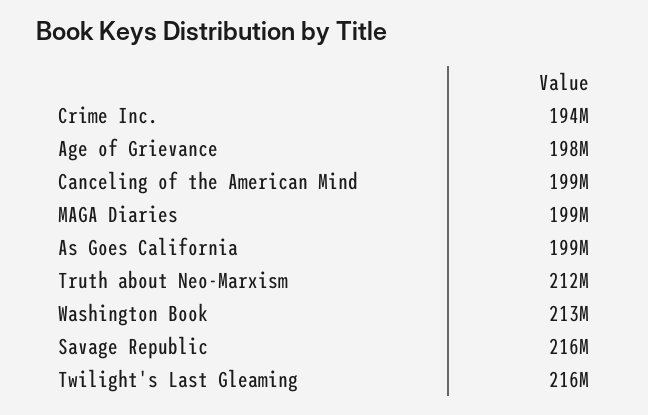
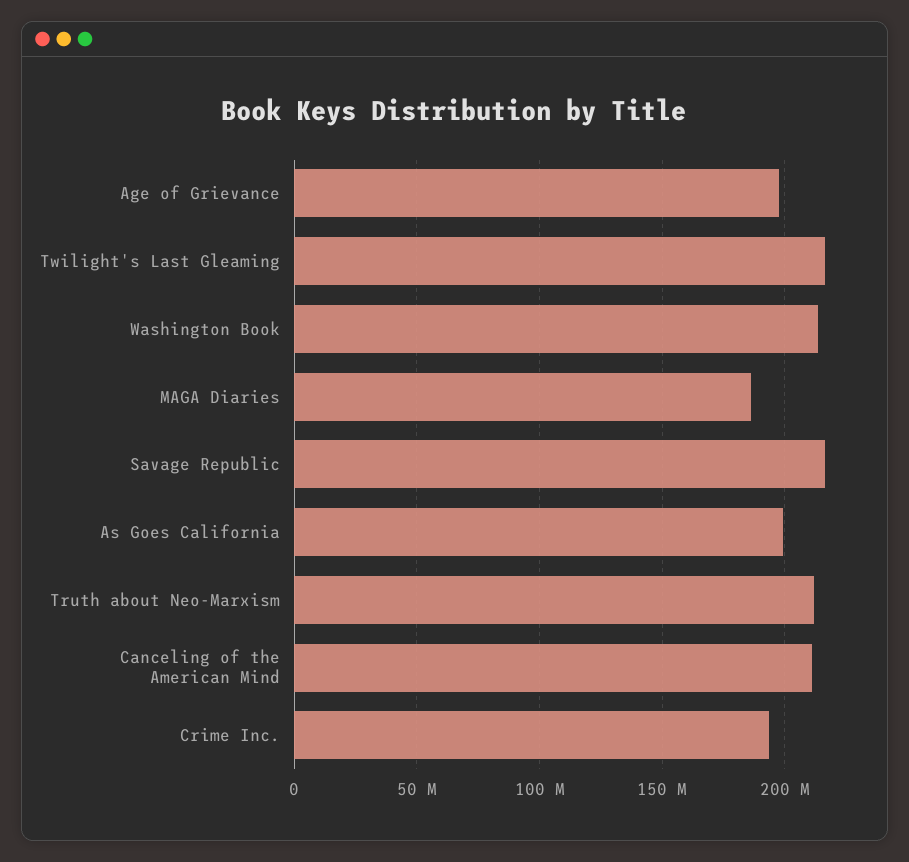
  {
    "Crime Inc.": 194000000,
    "Age of Grievance": 198000000,
-   "Canceling of the American Mind": 199000000,
+   "Canceling of the American Mind": 210000000,
-   "MAGA Diaries": 199000000,
+   "MAGA Diaries": 185000000,
    "As Goes California": 199000000,
    "Truth about Neo-Marxism": 212000000,
    "Washington Book": 213000000,
    "Savage Republic": 216000000,
    "Twilight's Last Gleaming": 216000000
  }

